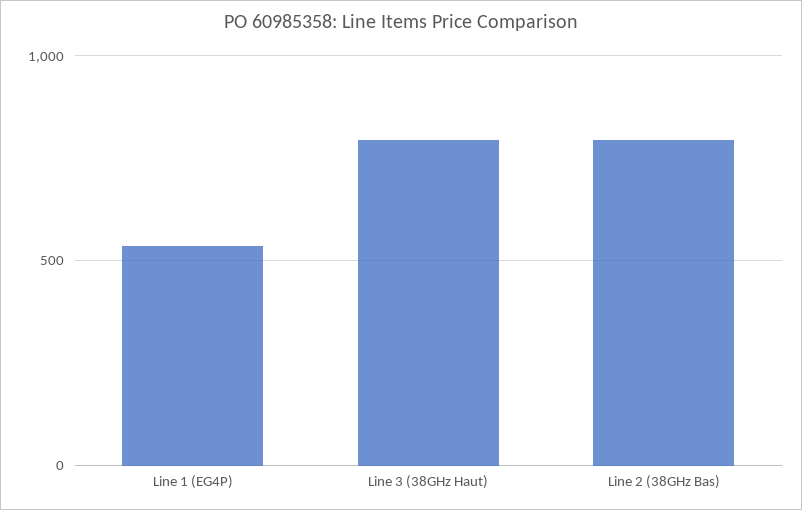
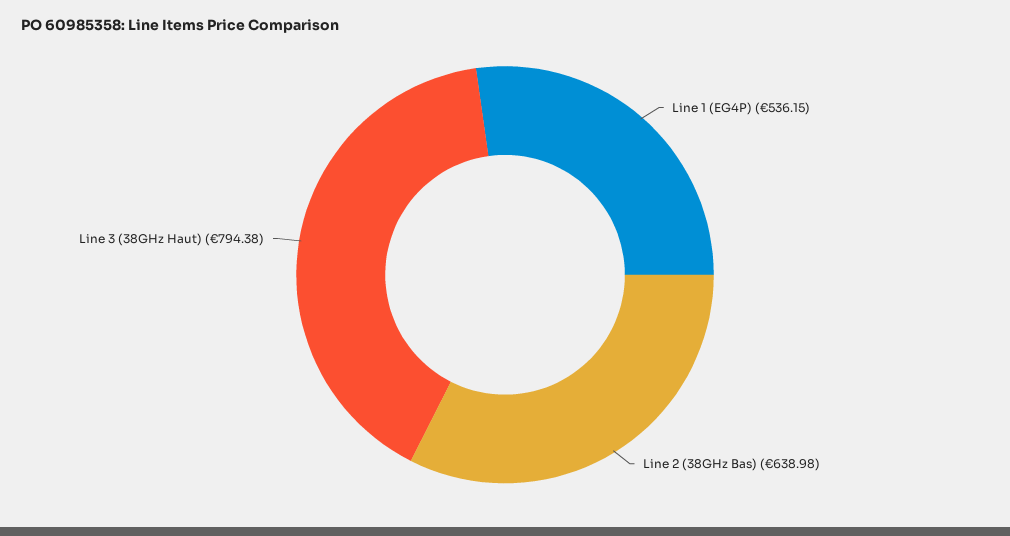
  {
    "Line 1 (EG4P)": 536.15,
    "Line 3 (38GHz Haut)": 794.38,
-   "Line 2 (38GHz Bas)": 800
+   "Line 2 (38GHz Bas)": 638.98
  }

